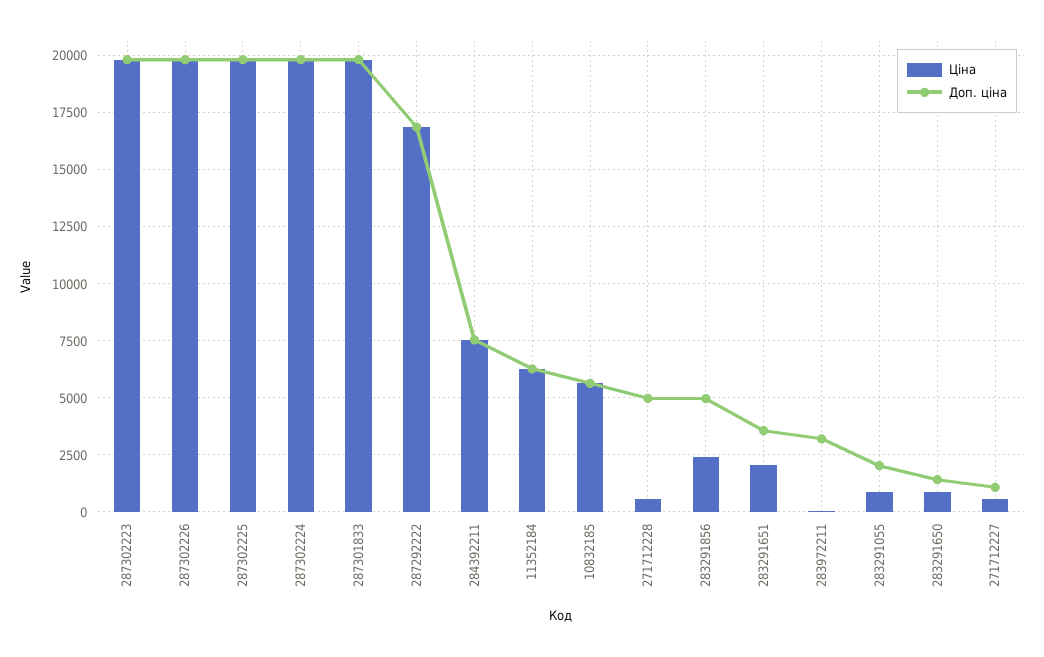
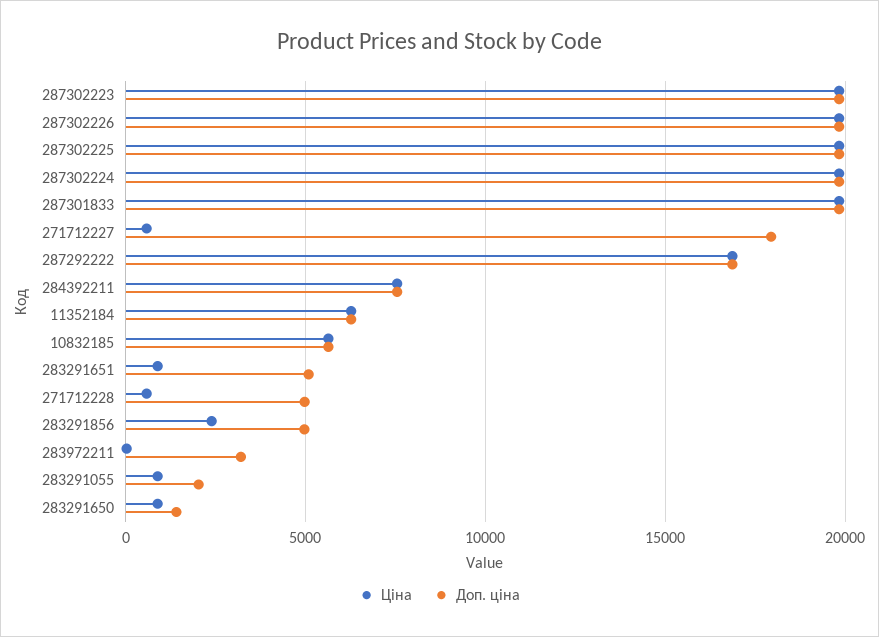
  {
    "Ціна": {
      "287302223": 20000,
      "287302226": 20000,
      "287302225": 20000,
      "287302224": 20000,
      "287301833": 20000,
      "287292222": 17000,
      "284392211": 7500,
      "11352184": 6500,
      "10832185": 5500,
      "271712228": 500,
      "283291856": 2500,
-     "283291651": 2000,
+     "283291651": 1000,
      "283972211": 0,
      "283291055": 1000,
      "283291650": 1000,
      "271712227": 500
    },
    "Доп. ціна": {
      "287302223": 20000,
      "287302226": 20000,
      "287302225": 20000,
      "287302224": 20000,
      "287301833": 20000,
      "287292222": 17000,
      "284392211": 7500,
      "11352184": 6500,
      "10832185": 5500,
      "271712228": 5000,
      "283291856": 5000,
-     "283291651": 3500,
+     "283291651": 5000,
      "283972211": 3000,
      "283291055": 2000,
      "283291650": 1500,
-     "271712227": 1000
+     "271712227": 18000
    }
  }

